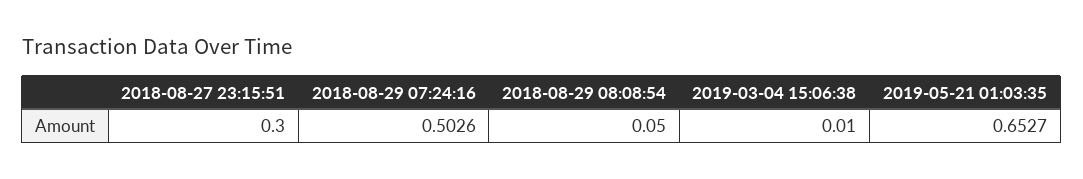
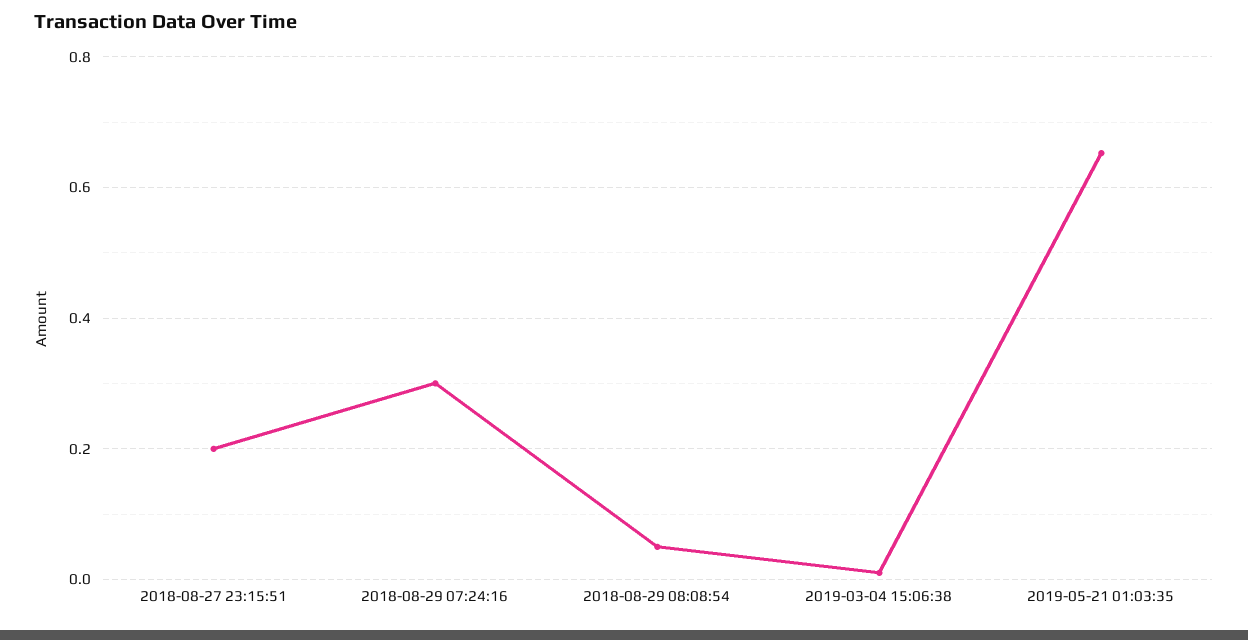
  {
-   "2018-08-27 23:15:51": 0.3,
+   "2018-08-27 23:15:51": 0.2,
-   "2018-08-29 07:24:16": 0.5026,
+   "2018-08-29 07:24:16": 0.3,
    "2018-08-29 08:08:54": 0.05,
    "2019-03-04 15:06:38": 0.01,
    "2019-05-21 01:03:35": 0.6527
  }

